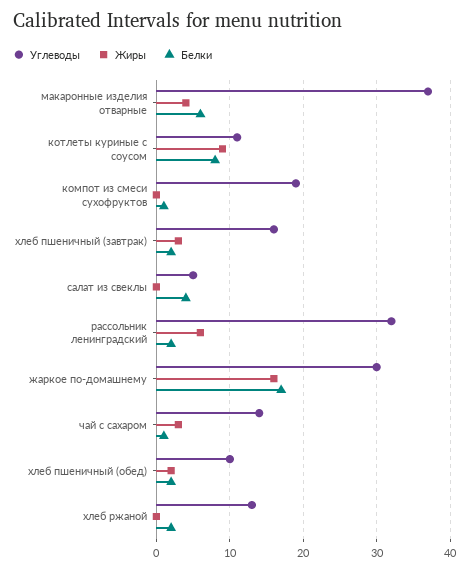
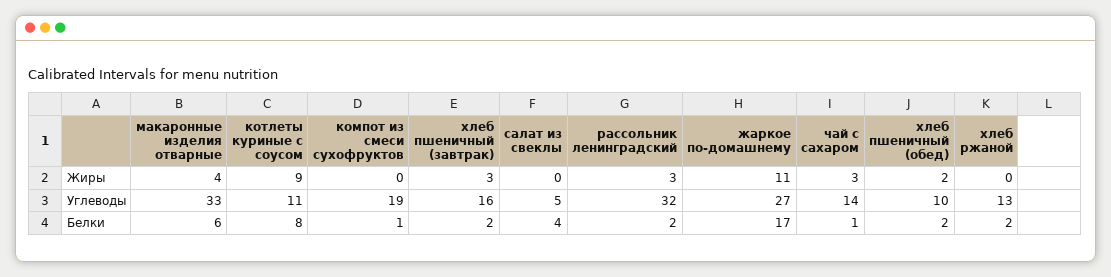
  {
    "Углеводы": {
-     "макаронные изделия отварные": 37,
+     "макаронные изделия отварные": 33,
      "котлеты куриные с соусом": 11,
      "компот из смеси сухофруктов": 19,
      "хлеб пшеничный (завтрак)": 16,
      "салат из свеклы": 5,
      "рассольник ленинградский": 32,
-     "жаркое по-домашнему": 30,
+     "жаркое по-домашнему": 27,
      "чай с сахаром": 14,
      "хлеб пшеничный (обед)": 10,
      "хлеб ржаной": 13
    },
    "Жиры": {
      "макаронные изделия отварные": 4,
      "котлеты куриные с соусом": 9,
      "компот из смеси сухофруктов": 0,
      "хлеб пшеничный (завтрак)": 3,
      "салат из свеклы": 0,
-     "рассольник ленинградский": 6,
+     "рассольник ленинградский": 3,
-     "жаркое по-домашнему": 16,
+     "жаркое по-домашнему": 11,
      "чай с сахаром": 3,
      "хлеб пшеничный (обед)": 2,
      "хлеб ржаной": 0
    },
    "Белки": {
      "макаронные изделия отварные": 6,
      "котлеты куриные с соусом": 8,
      "компот из смеси сухофруктов": 1,
      "хлеб пшеничный (завтрак)": 2,
      "салат из свеклы": 4,
      "рассольник ленинградский": 2,
      "жаркое по-домашнему": 17,
      "чай с сахаром": 1,
      "хлеб пшеничный (обед)": 2,
      "хлеб ржаной": 2
    }
  }

